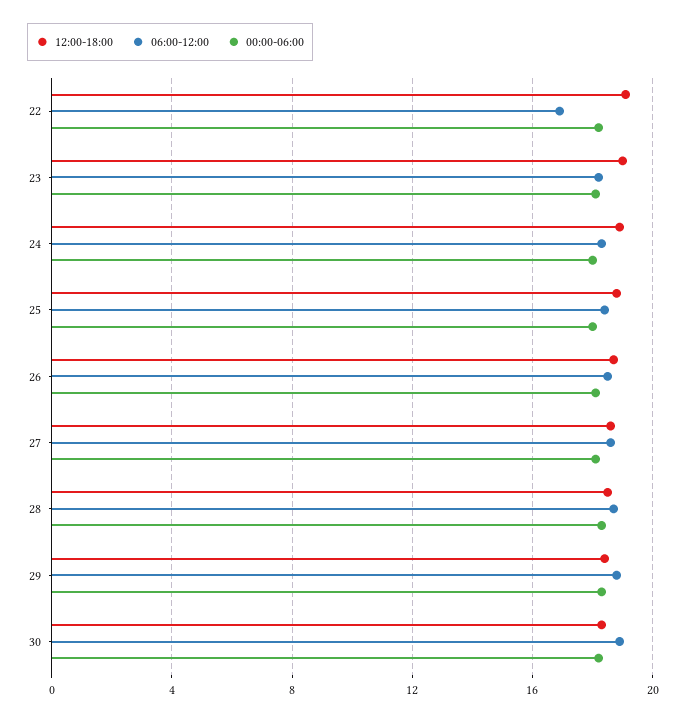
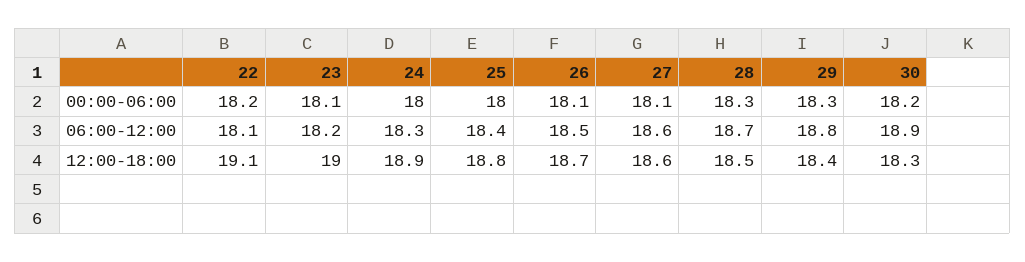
  {
    "12:00-18:00": {
      "22": 19.1,
      "23": 19,
      "24": 18.9,
      "25": 18.8,
      "26": 18.7,
      "27": 18.6,
      "28": 18.5,
      "29": 18.4,
      "30": 18.3
    },
    "06:00-12:00": {
-     "22": 17,
+     "22": 18.1,
      "23": 18.2,
      "24": 18.3,
      "25": 18.4,
      "26": 18.5,
      "27": 18.6,
      "28": 18.7,
      "29": 18.8,
      "30": 18.9
    },
    "00:00-06:00": {
      "22": 18.2,
      "23": 18.1,
      "24": 18,
      "25": 18,
      "26": 18.1,
      "27": 18.1,
      "28": 18.3,
      "29": 18.3,
      "30": 18.2
    }
  }

